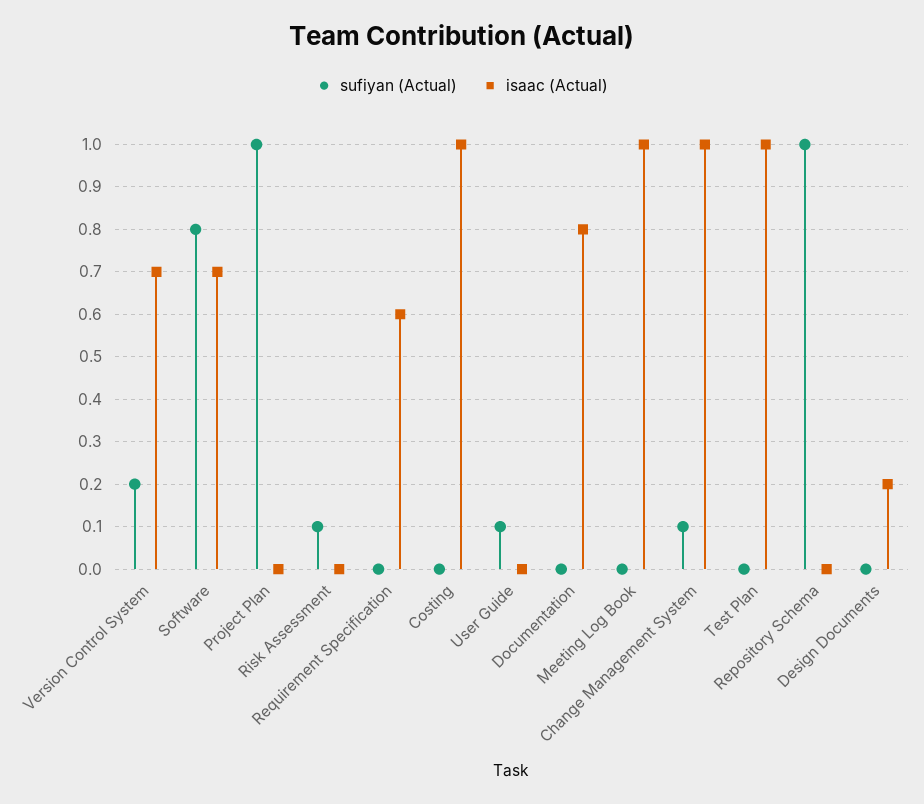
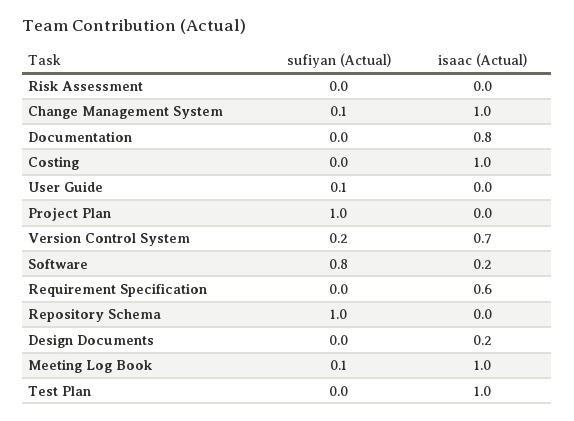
  {
    "sufiyan (Actual)": {
      "Version Control System": 0.2,
      "Software": 0.8,
      "Project Plan": 1,
-     "Risk Assessment": 0.1,
+     "Risk Assessment": 0,
      "Requirement Specification": 0,
      "Costing": 0,
      "User Guide": 0.1,
      "Documentation": 0,
-     "Meeting Log Book": 0,
+     "Meeting Log Book": 0.1,
      "Change Management System": 0.1,
      "Test Plan": 0,
      "Repository Schema": 1,
      "Design Documents": 0
    },
    "isaac (Actual)": {
      "Version Control System": 0.7,
-     "Software": 0.7,
+     "Software": 0.2,
      "Project Plan": 0,
      "Risk Assessment": 0,
      "Requirement Specification": 0.6,
      "Costing": 1,
      "User Guide": 0,
      "Documentation": 0.8,
      "Meeting Log Book": 1,
      "Change Management System": 1,
      "Test Plan": 1,
      "Repository Schema": 0,
      "Design Documents": 0.2
    }
  }

